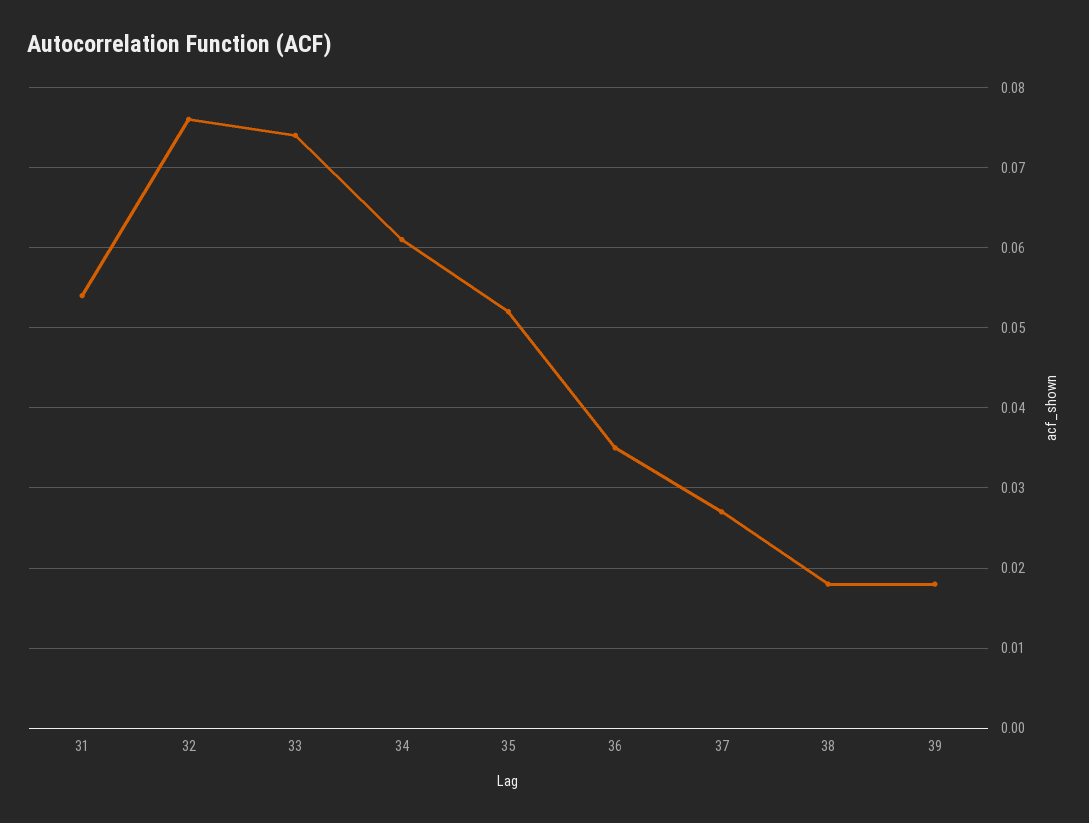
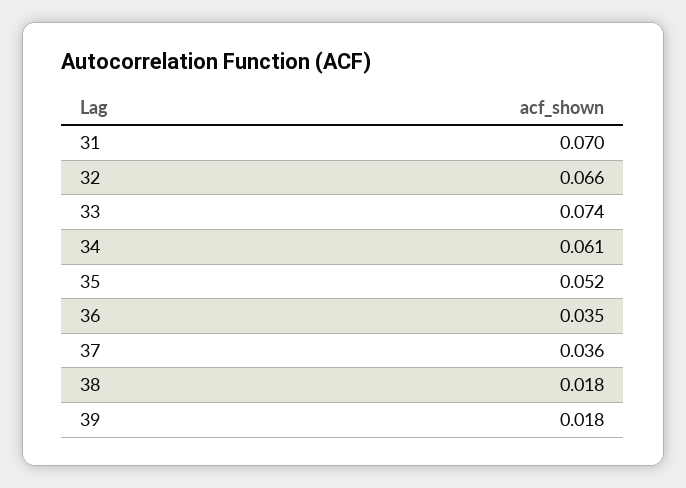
  {
-   "31": 0.054,
+   "31": 0.07,
-   "32": 0.076,
+   "32": 0.066,
    "33": 0.074,
    "34": 0.061,
    "35": 0.052,
    "36": 0.035,
-   "37": 0.027,
+   "37": 0.036,
    "38": 0.018,
    "39": 0.018
  }

